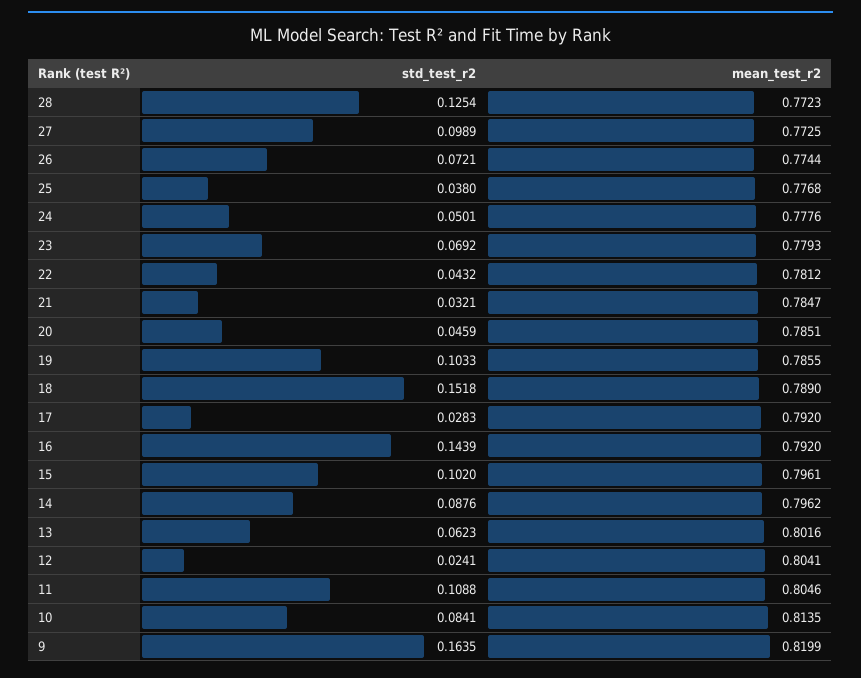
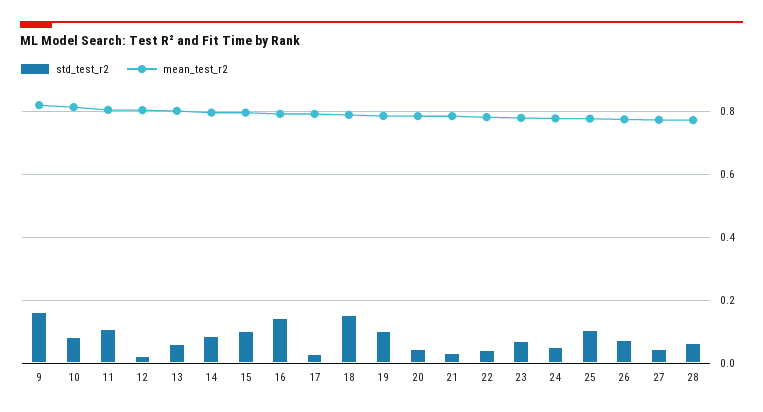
  {
    "std_test_r2": {
-     "28": 0.1254,
+     "28": 0.06,
-     "27": 0.0989,
+     "27": 0.04,
      "26": 0.0721,
-     "25": 0.038,
+     "25": 0.1,
      "24": 0.0501,
      "23": 0.0692,
      "22": 0.0432,
      "21": 0.0321,
      "20": 0.0459,
      "19": 0.1033,
      "18": 0.1518,
      "17": 0.0283,
      "16": 0.1439,
      "15": 0.102,
      "14": 0.0876,
      "13": 0.0623,
      "12": 0.0241,
      "11": 0.1088,
      "10": 0.0841,
      "9": 0.1635
    },
    "mean_test_r2": {
      "28": 0.7723,
      "27": 0.7725,
      "26": 0.7744,
      "25": 0.7768,
      "24": 0.7776,
      "23": 0.7793,
      "22": 0.7812,
      "21": 0.7847,
      "20": 0.7851,
      "19": 0.7855,
      "18": 0.789,
      "17": 0.792,
      "16": 0.792,
      "15": 0.7961,
      "14": 0.7962,
      "13": 0.8016,
      "12": 0.8041,
      "11": 0.8046,
      "10": 0.8135,
      "9": 0.8199
    }
  }

